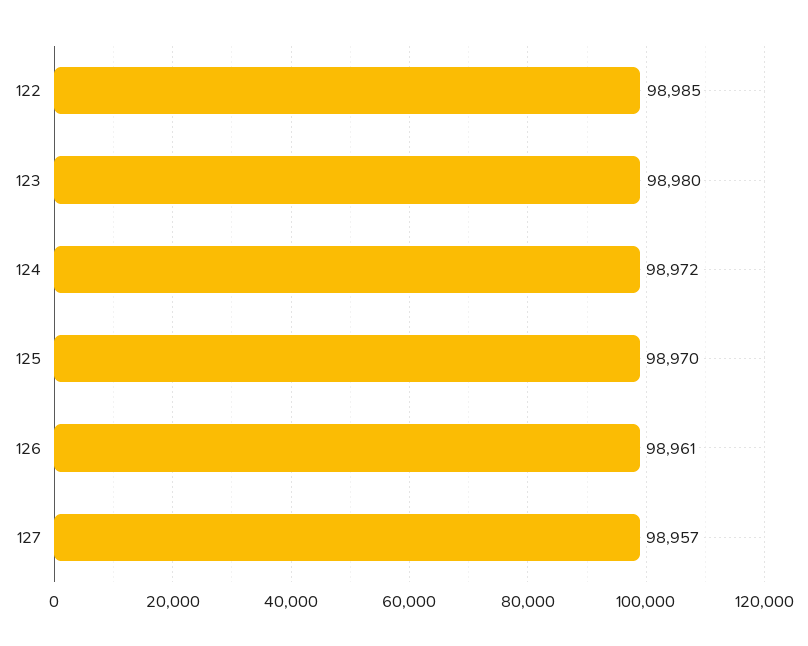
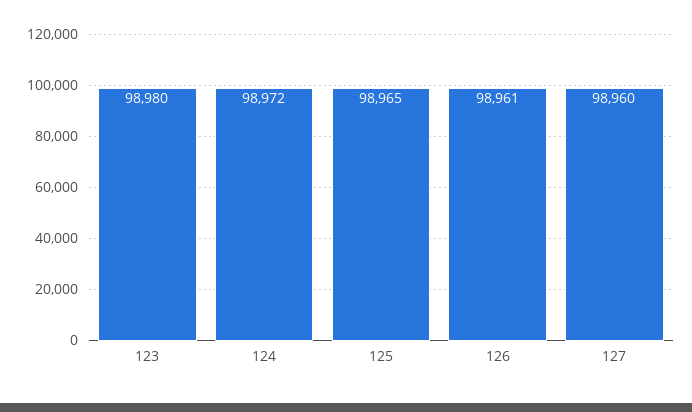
  {
-   "122": 98985,
    "123": 98980,
    "124": 98972,
-   "125": 98970,
+   "125": 98965,
    "126": 98961,
-   "127": 98957
+   "127": 98960
  }

